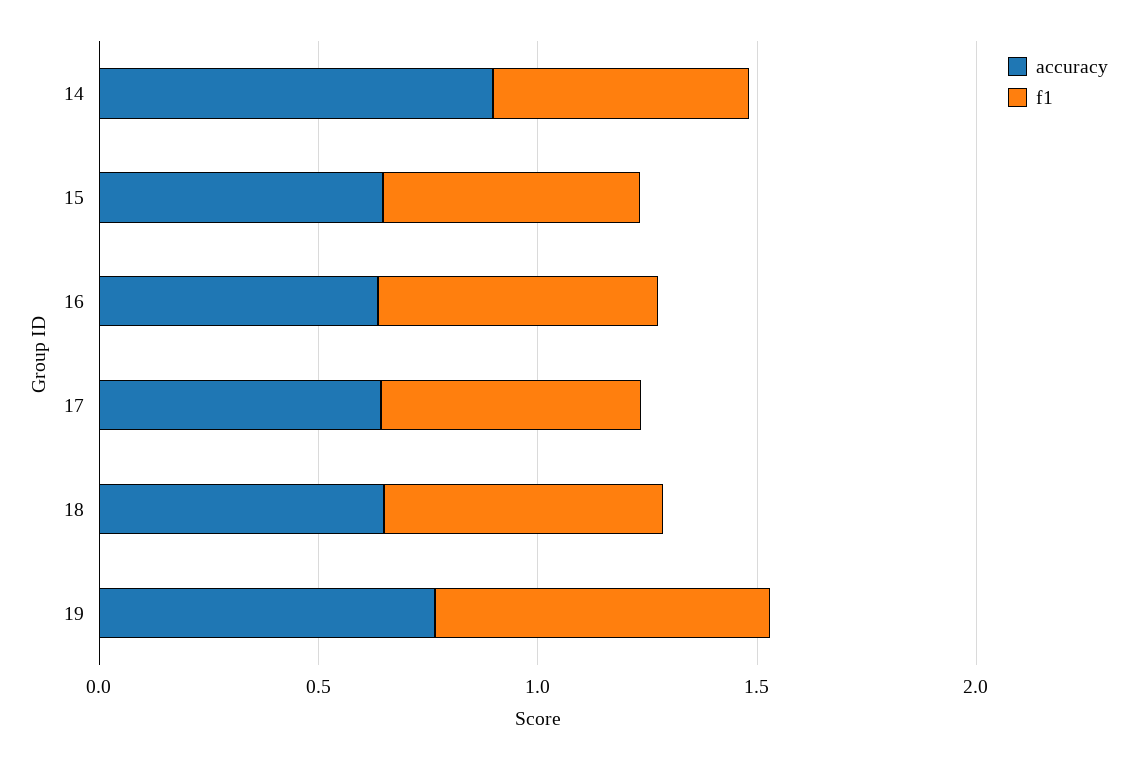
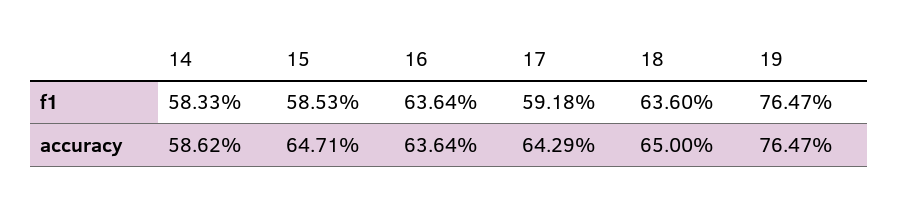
  {
    "accuracy": {
-     "14": 0.9,
+     "14": 0.5862,
      "15": 0.6471,
      "16": 0.6364,
      "17": 0.6429,
      "18": 0.65,
      "19": 0.7647
    },
    "f1": {
      "14": 0.5833,
      "15": 0.5853,
      "16": 0.6364,
      "17": 0.5918,
      "18": 0.636,
      "19": 0.7647
    }
  }

